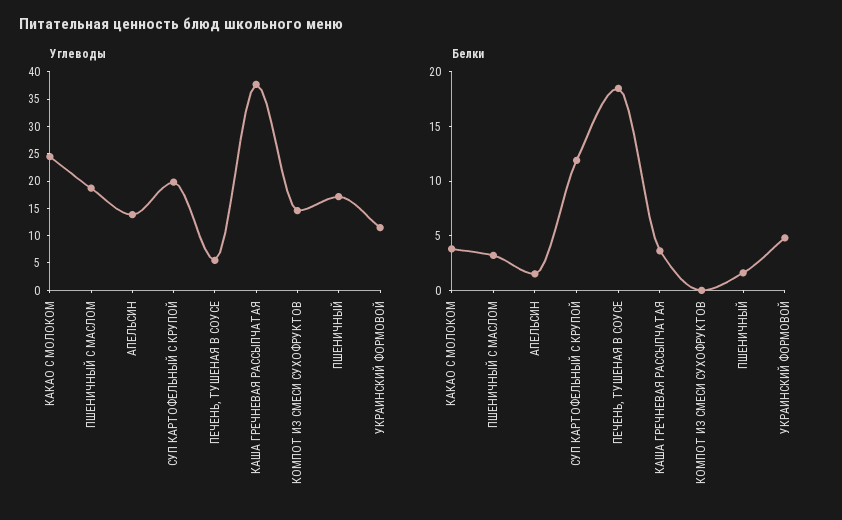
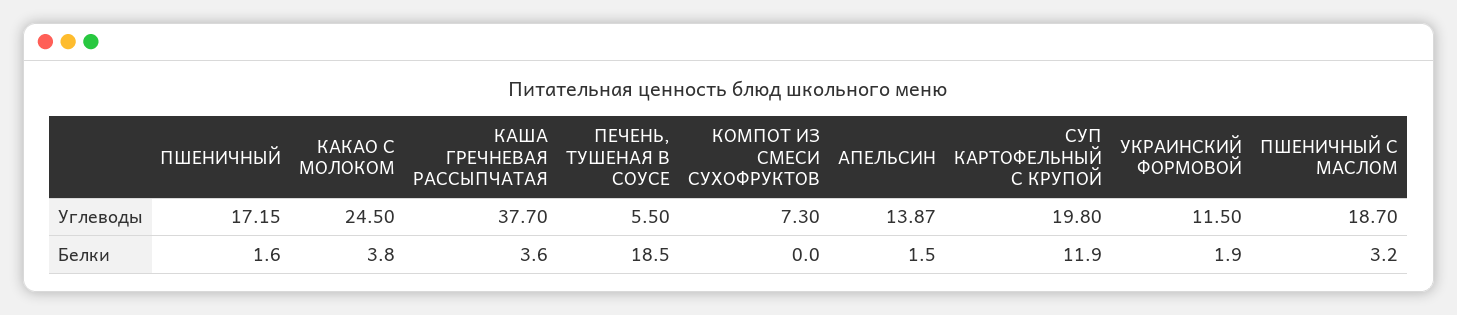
  {
    "Углеводы": {
      "КАКАО С МОЛОКОМ": 24.5,
      "ПШЕНИЧНЫЙ С МАСЛОМ": 18.7,
      "АПЕЛЬСИН": 13.87,
      "СУП КАРТОФЕЛЬНЫЙ С КРУПОЙ": 19.8,
      "ПЕЧЕНЬ, ТУШЕНАЯ В СОУСЕ": 5.5,
      "КАША ГРЕЧНЕВАЯ РАССЫПЧАТАЯ": 37.7,
-     "КОМПОТ ИЗ СМЕСИ СУХОФРУКТОВ": 15,
+     "КОМПОТ ИЗ СМЕСИ СУХОФРУКТОВ": 7.3,
      "ПШЕНИЧНЫЙ": 17.15,
      "УКРАИНСКИЙ ФОРМОВОЙ": 11.5
    },
    "Белки": {
      "КАКАО С МОЛОКОМ": 3.8,
      "ПШЕНИЧНЫЙ С МАСЛОМ": 3.2,
      "АПЕЛЬСИН": 1.5,
      "СУП КАРТОФЕЛЬНЫЙ С КРУПОЙ": 11.9,
      "ПЕЧЕНЬ, ТУШЕНАЯ В СОУСЕ": 18.5,
      "КАША ГРЕЧНЕВАЯ РАССЫПЧАТАЯ": 3.6,
      "КОМПОТ ИЗ СМЕСИ СУХОФРУКТОВ": 0,
      "ПШЕНИЧНЫЙ": 1.6,
-     "УКРАИНСКИЙ ФОРМОВОЙ": 5
+     "УКРАИНСКИЙ ФОРМОВОЙ": 1.9
    }
  }

